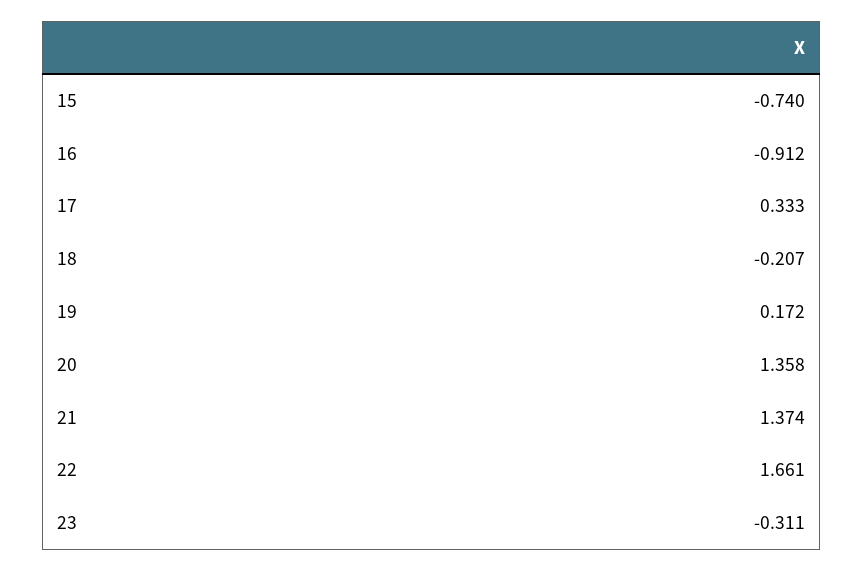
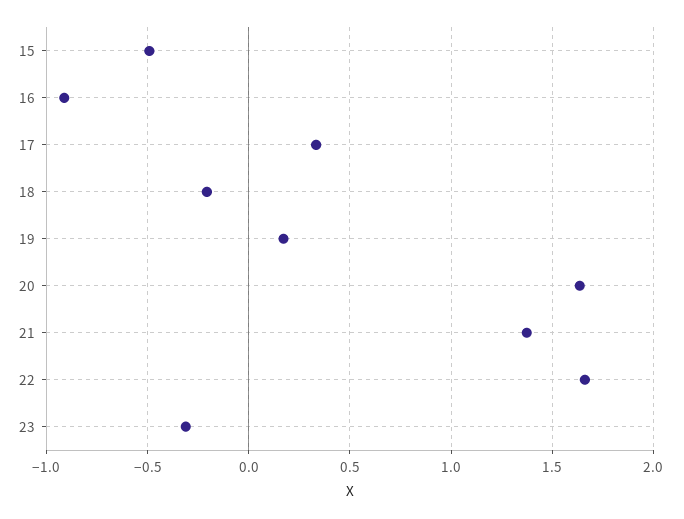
  {
-   "15": -0.74,
+   "15": -0.5,
    "16": -0.912,
    "17": 0.333,
    "18": -0.207,
    "19": 0.172,
-   "20": 1.358,
+   "20": 1.65,
    "21": 1.374,
    "22": 1.661,
    "23": -0.311
  }

